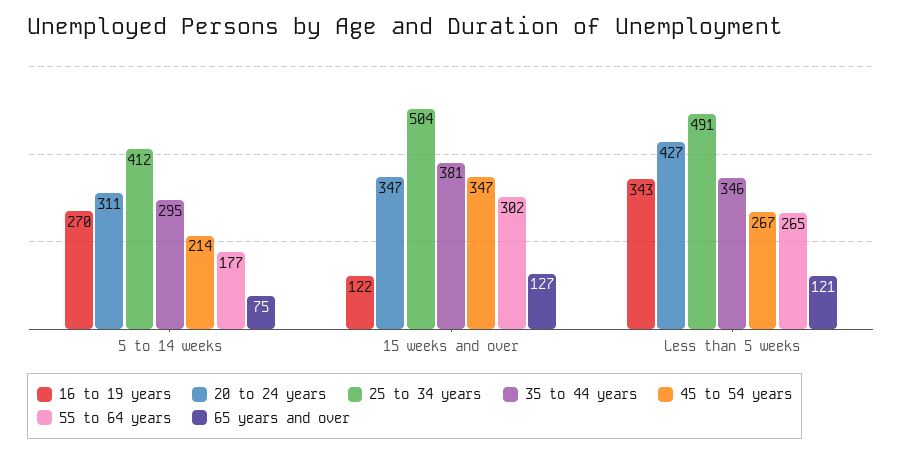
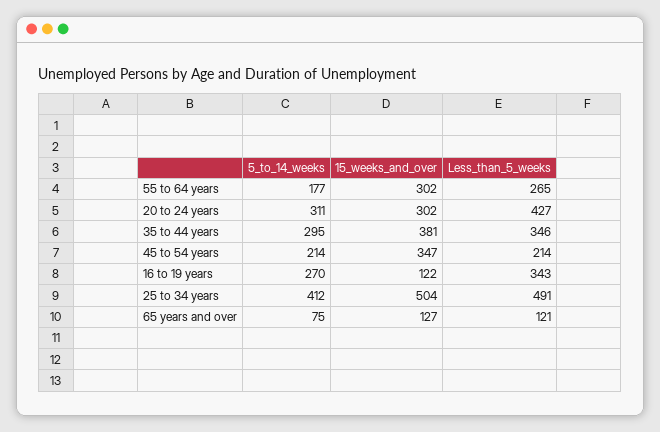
  {
    "16 to 19 years": {
      "5 to 14 weeks": 270,
      "15 weeks and over": 122,
      "Less than 5 weeks": 343
    },
    "20 to 24 years": {
      "5 to 14 weeks": 311,
-     "15 weeks and over": 347,
+     "15 weeks and over": 302,
      "Less than 5 weeks": 427
    },
    "25 to 34 years": {
      "5 to 14 weeks": 412,
      "15 weeks and over": 504,
      "Less than 5 weeks": 491
    },
    "35 to 44 years": {
      "5 to 14 weeks": 295,
      "15 weeks and over": 381,
      "Less than 5 weeks": 346
    },
    "45 to 54 years": {
      "5 to 14 weeks": 214,
      "15 weeks and over": 347,
-     "Less than 5 weeks": 267
+     "Less than 5 weeks": 214
    },
    "55 to 64 years": {
      "5 to 14 weeks": 177,
      "15 weeks and over": 302,
      "Less than 5 weeks": 265
    },
    "65 years and over": {
      "5 to 14 weeks": 75,
      "15 weeks and over": 127,
      "Less than 5 weeks": 121
    }
  }

